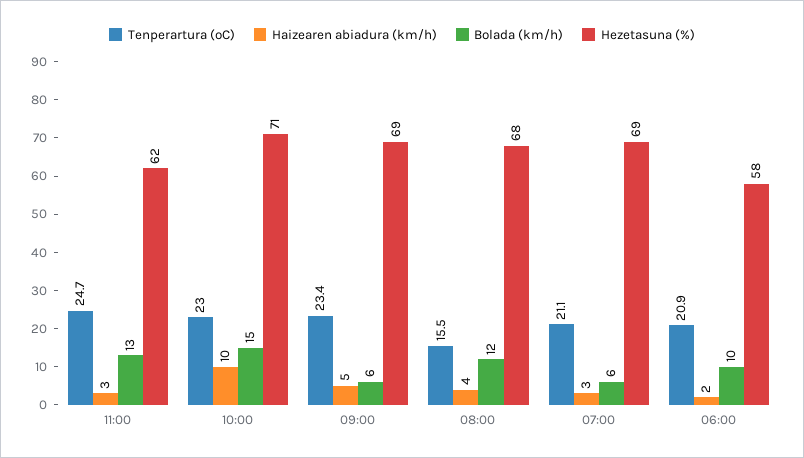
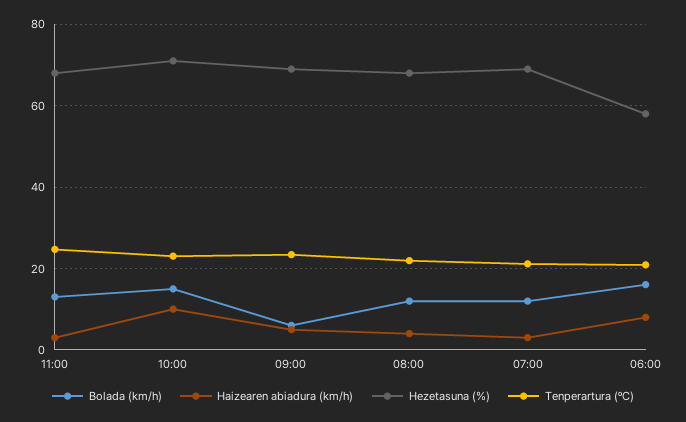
  {
    "Tenperartura (ºC)": {
      "11:00": 24.7,
      "10:00": 23,
      "09:00": 23.4,
-     "08:00": 15.5,
+     "08:00": 22,
      "07:00": 21.1,
      "06:00": 20.9
    },
    "Haizearen abiadura (km/h)": {
      "11:00": 3,
      "10:00": 10,
      "09:00": 5,
      "08:00": 4,
      "07:00": 3,
-     "06:00": 2
+     "06:00": 8
    },
    "Bolada (km/h)": {
      "11:00": 13,
      "10:00": 15,
      "09:00": 6,
      "08:00": 12,
-     "07:00": 6,
+     "07:00": 12,
-     "06:00": 10
+     "06:00": 16
    },
    "Hezetasuna (%)": {
-     "11:00": 62,
+     "11:00": 68,
      "10:00": 71,
      "09:00": 69,
      "08:00": 68,
      "07:00": 69,
      "06:00": 58
    }
  }

